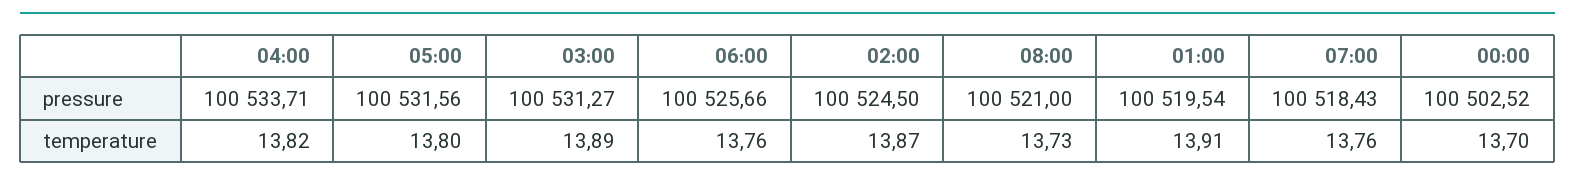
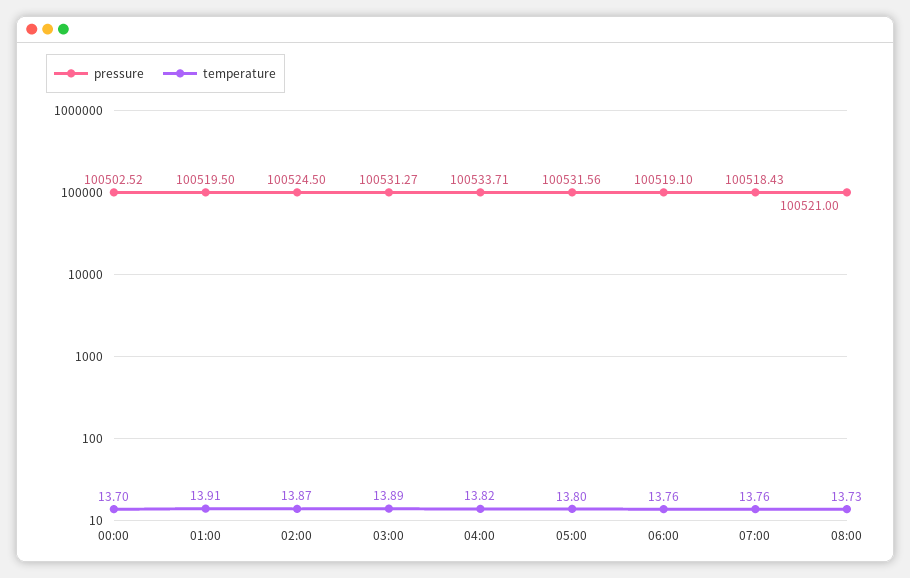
  {
    "pressure": {
      "04:00": 100533.71,
      "05:00": 100531.56,
      "03:00": 100531.27,
-     "06:00": 100525.66,
+     "06:00": 100519.1,
      "02:00": 100524.5,
      "08:00": 100521,
-     "01:00": 100519.54,
+     "01:00": 100519.5,
      "07:00": 100518.43,
      "00:00": 100502.52
    },
    "temperature": {
      "04:00": 13.82,
      "05:00": 13.8,
      "03:00": 13.89,
      "06:00": 13.76,
      "02:00": 13.87,
      "08:00": 13.73,
      "01:00": 13.91,
      "07:00": 13.76,
      "00:00": 13.7
    }
  }

